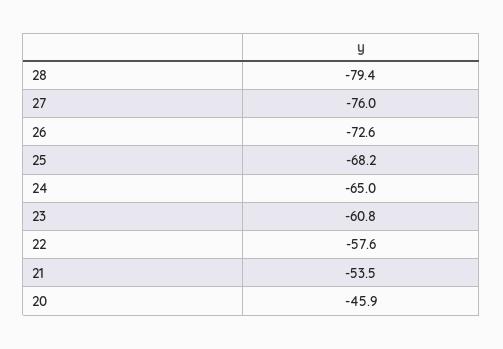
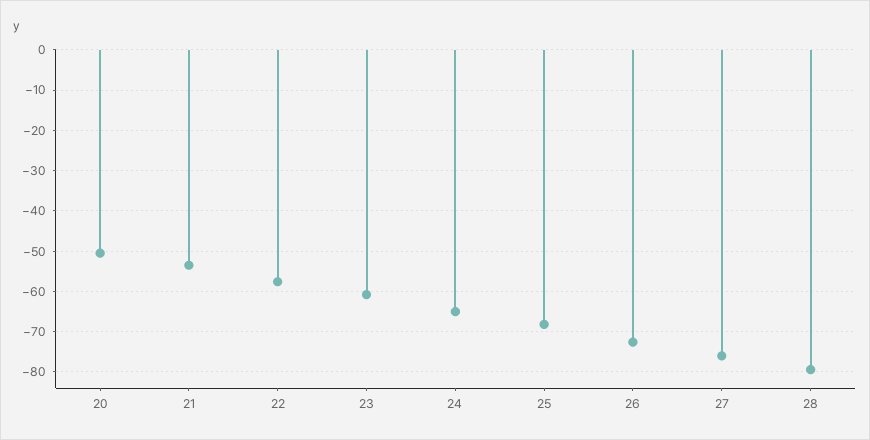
  {
    "28": -79.4,
    "27": -76,
    "26": -72.6,
    "25": -68.2,
    "24": -65,
    "23": -60.8,
    "22": -57.6,
    "21": -53.5,
-   "20": -45.9
+   "20": -50
  }

